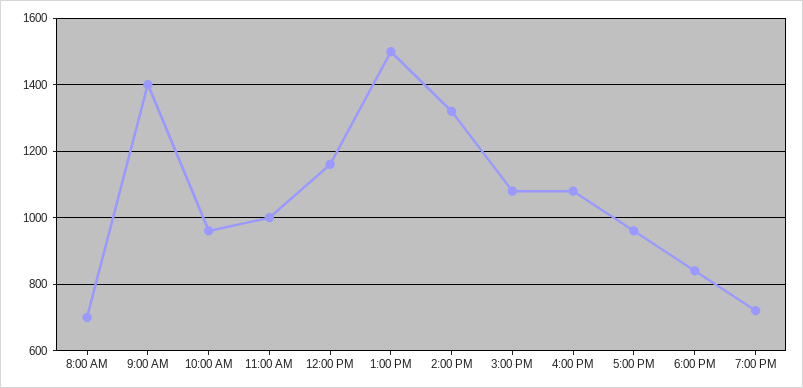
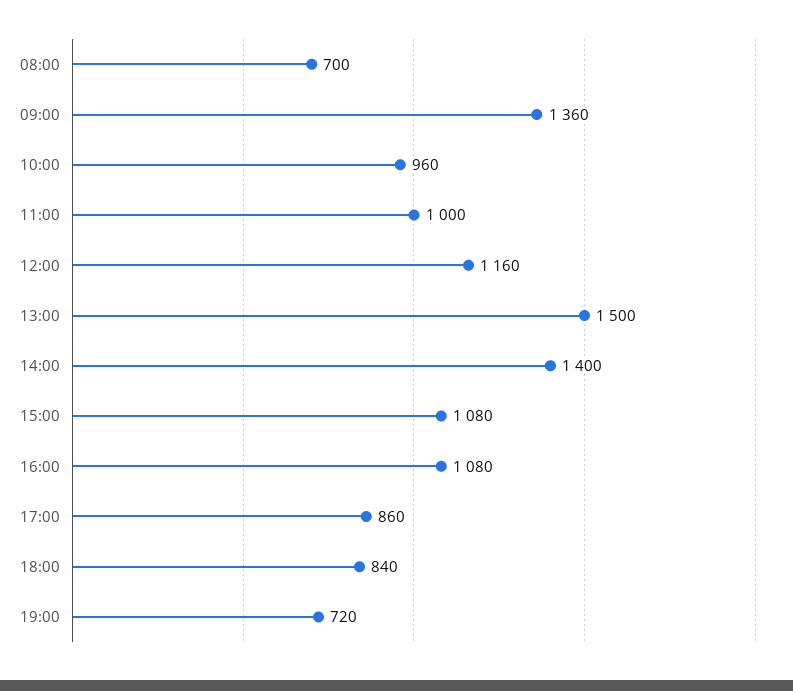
  {
    "8:00 AM": 700,
-   "9:00 AM": 1400,
+   "9:00 AM": 1360,
    "10:00 AM": 960,
    "11:00 AM": 1000,
    "12:00 PM": 1160,
    "1:00 PM": 1500,
-   "2:00 PM": 1320,
+   "2:00 PM": 1400,
    "3:00 PM": 1080,
    "4:00 PM": 1080,
-   "5:00 PM": 960,
+   "5:00 PM": 860,
    "6:00 PM": 840,
    "7:00 PM": 720
  }

